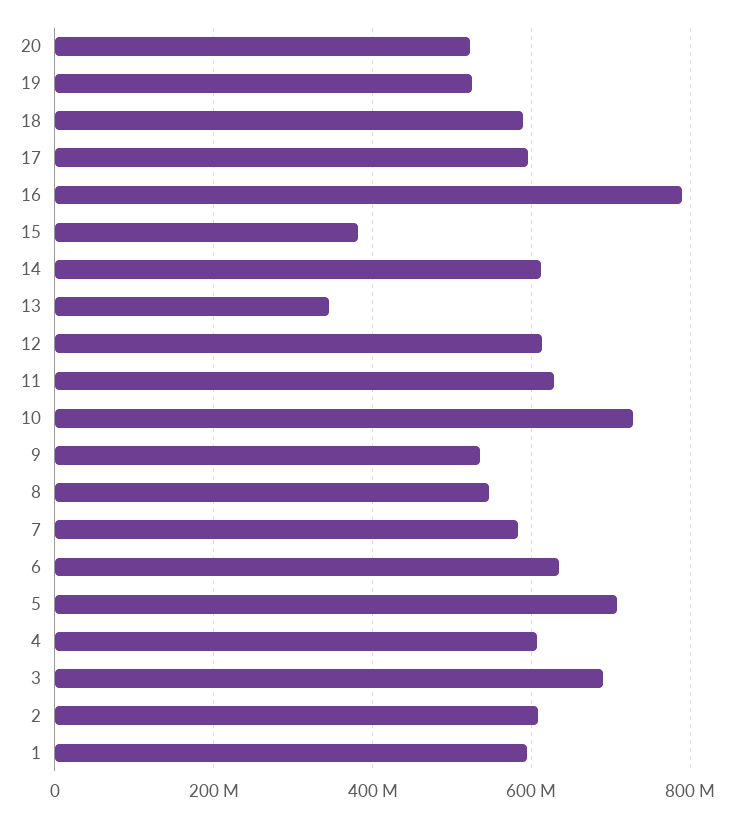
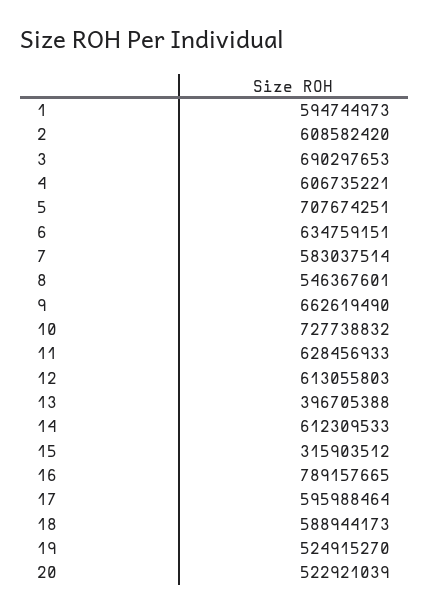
  {
    "20": 522921039,
    "19": 524915270,
    "18": 588944173,
    "17": 595988464,
    "16": 789157665,
-   "15": 380000000,
+   "15": 315903512,
    "14": 612309533,
-   "13": 340000000,
+   "13": 396705388,
    "12": 613055803,
    "11": 628456933,
    "10": 727738832,
-   "9": 540000000,
+   "9": 662619490,
    "8": 546367601,
    "7": 583037514,
    "6": 634759151,
    "5": 707674251,
    "4": 606735221,
    "3": 690297653,
    "2": 608582420,
    "1": 594744973
  }

